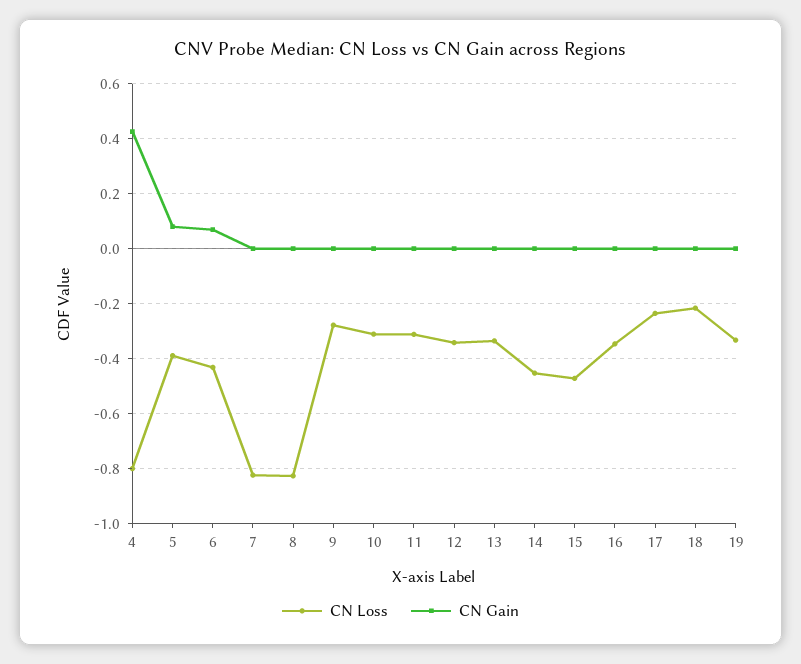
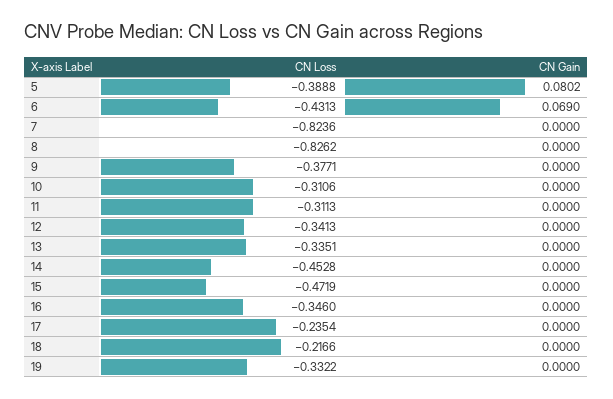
  {
    "CN Loss": {
-     "4": -0.8,
      "5": -0.3888,
      "6": -0.4313,
      "7": -0.8236,
      "8": -0.8262,
-     "9": -0.275,
+     "9": -0.3771,
      "10": -0.3106,
      "11": -0.3113,
      "12": -0.3413,
      "13": -0.3351,
      "14": -0.4528,
      "15": -0.4719,
      "16": -0.346,
      "17": -0.2354,
      "18": -0.2166,
      "19": -0.3322
    },
    "CN Gain": {
-     "4": 0.425,
      "5": 0.0802,
      "6": 0.069,
      "7": 0,
      "8": 0,
      "9": 0,
      "10": 0,
      "11": 0,
      "12": 0,
      "13": 0,
      "14": 0,
      "15": 0,
      "16": 0,
      "17": 0,
      "18": 0,
      "19": 0
    }
  }

